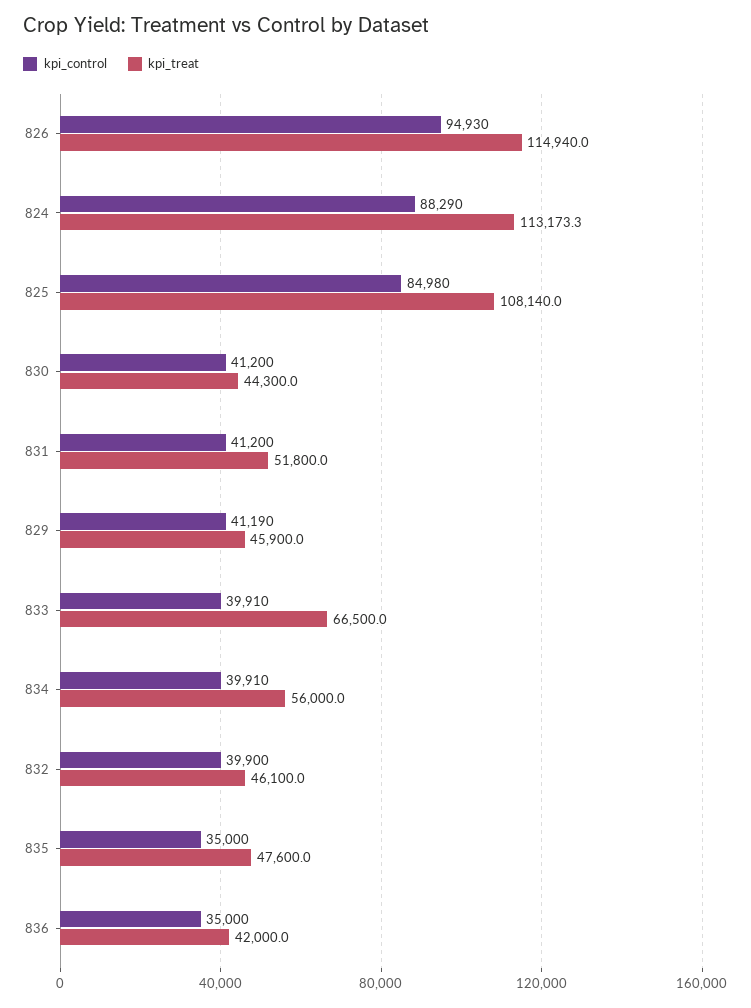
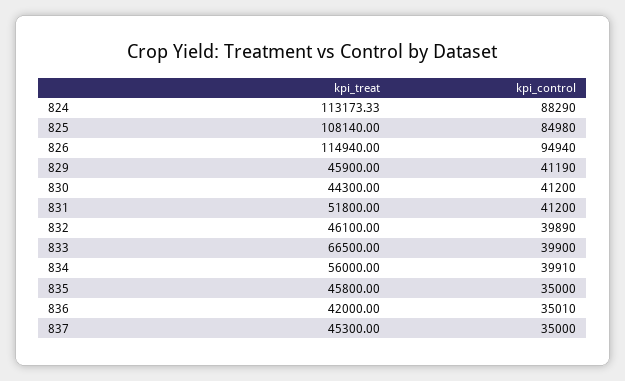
  {
    "kpi_control": {
-     "826": 94930,
+     "826": 94940,
      "824": 88290,
      "825": 84980,
      "830": 41200,
      "831": 41200,
      "829": 41190,
-     "833": 39910,
+     "833": 39900,
      "834": 39910,
-     "832": 39900,
+     "832": 39890,
      "835": 35000,
-     "836": 35000
+     "836": 35010,
+     "837": 35000
    },
    "kpi_treat": {
      "826": 114940,
      "824": 113173.33,
      "825": 108140,
      "830": 44300,
      "831": 51800,
      "829": 45900,
      "833": 66500,
      "834": 56000,
      "832": 46100,
-     "835": 47600,
+     "835": 45800,
-     "836": 42000
+     "836": 42000,
+     "837": 45300
    }
  }

